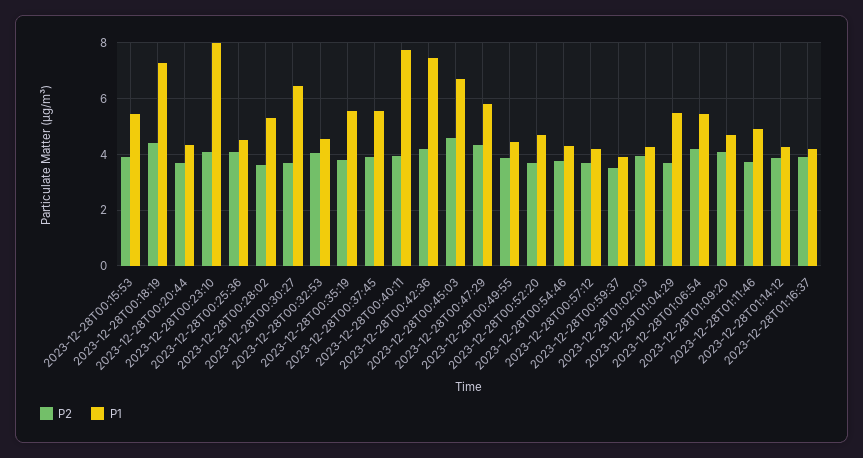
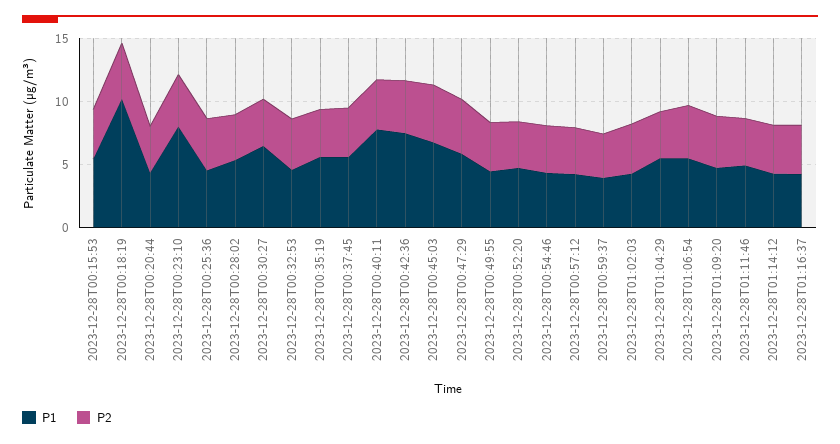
  {
    "P2": {
      "2023-12-28T00:15:53": 4,
      "2023-12-28T00:18:19": 4.5,
      "2023-12-28T00:20:44": 3.75,
      "2023-12-28T00:23:10": 4,
      "2023-12-28T00:25:36": 4,
      "2023-12-28T00:28:02": 3.5,
      "2023-12-28T00:30:27": 3.75,
      "2023-12-28T00:32:53": 4,
      "2023-12-28T00:35:19": 3.75,
      "2023-12-28T00:37:45": 4,
      "2023-12-28T00:40:11": 4,
      "2023-12-28T00:42:36": 4.25,
      "2023-12-28T00:45:03": 4.5,
      "2023-12-28T00:47:29": 4.25,
      "2023-12-28T00:49:55": 4,
      "2023-12-28T00:52:20": 3.75,
      "2023-12-28T00:54:46": 3.75,
      "2023-12-28T00:57:12": 3.75,
      "2023-12-28T00:59:37": 3.5,
      "2023-12-28T01:02:03": 4,
      "2023-12-28T01:04:29": 3.75,
      "2023-12-28T01:06:54": 4.25,
      "2023-12-28T01:09:20": 4,
      "2023-12-28T01:11:46": 3.75,
      "2023-12-28T01:14:12": 3.75,
      "2023-12-28T01:16:37": 4
    },
    "P1": {
      "2023-12-28T00:15:53": 5.5,
-     "2023-12-28T00:18:19": 7.25,
+     "2023-12-28T00:18:19": 10,
      "2023-12-28T00:20:44": 4.25,
      "2023-12-28T00:23:10": 8,
      "2023-12-28T00:25:36": 4.5,
      "2023-12-28T00:28:02": 5.25,
      "2023-12-28T00:30:27": 6.5,
      "2023-12-28T00:32:53": 4.5,
      "2023-12-28T00:35:19": 5.5,
      "2023-12-28T00:37:45": 5.5,
      "2023-12-28T00:40:11": 7.75,
      "2023-12-28T00:42:36": 7.5,
      "2023-12-28T00:45:03": 6.75,
      "2023-12-28T00:47:29": 5.75,
      "2023-12-28T00:49:55": 4.5,
      "2023-12-28T00:52:20": 4.75,
      "2023-12-28T00:54:46": 4.25,
      "2023-12-28T00:57:12": 4.25,
      "2023-12-28T00:59:37": 4,
      "2023-12-28T01:02:03": 4.25,
      "2023-12-28T01:04:29": 5.5,
      "2023-12-28T01:06:54": 5.5,
      "2023-12-28T01:09:20": 4.75,
      "2023-12-28T01:11:46": 5,
      "2023-12-28T01:14:12": 4.25,
      "2023-12-28T01:16:37": 4.25
    }
  }

